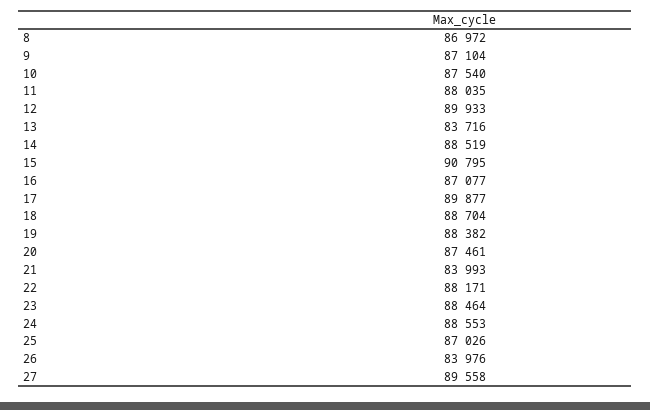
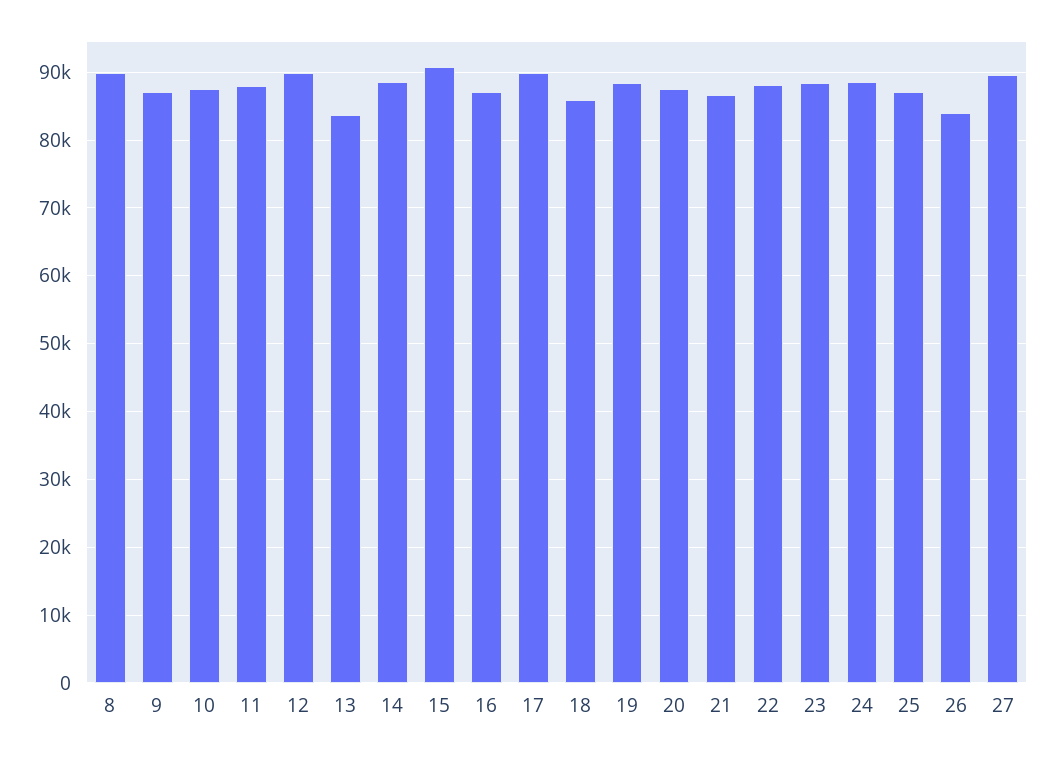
  {
-   "8": 86972,
+   "8": 90000,
    "9": 87104,
    "10": 87540,
    "11": 88035,
    "12": 89933,
    "13": 83716,
    "14": 88519,
    "15": 90795,
    "16": 87077,
    "17": 89877,
-   "18": 88704,
+   "18": 86000,
    "19": 88382,
    "20": 87461,
-   "21": 83993,
+   "21": 87000,
    "22": 88171,
    "23": 88464,
    "24": 88553,
    "25": 87026,
    "26": 83976,
    "27": 89558
  }

